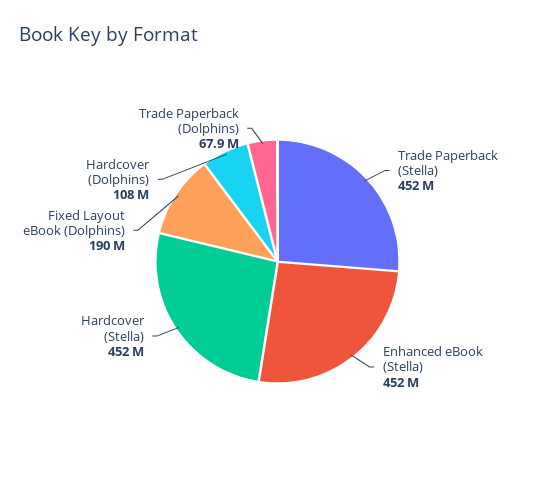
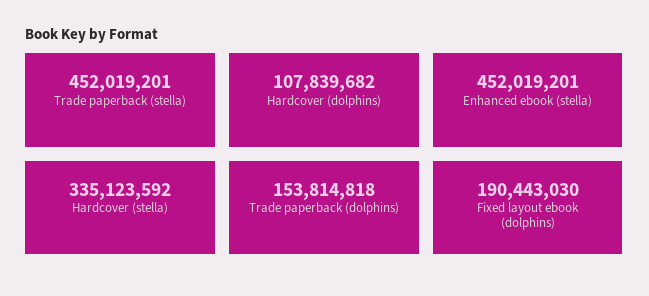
  {
    "Trade Paperback (Stella)": 452019201,
    "Enhanced eBook (Stella)": 452019201,
-   "Hardcover (Stella)": 452000000,
+   "Hardcover (Stella)": 335123592,
    "Fixed Layout eBook (Dolphins)": 190443030,
    "Hardcover (Dolphins)": 107839682,
-   "Trade Paperback (Dolphins)": 67900000
+   "Trade Paperback (Dolphins)": 153814818
  }

